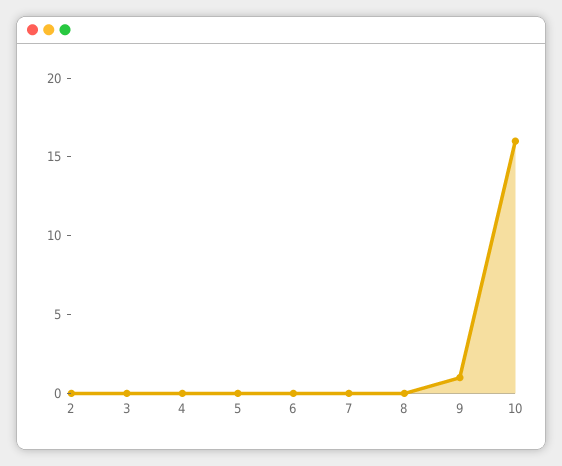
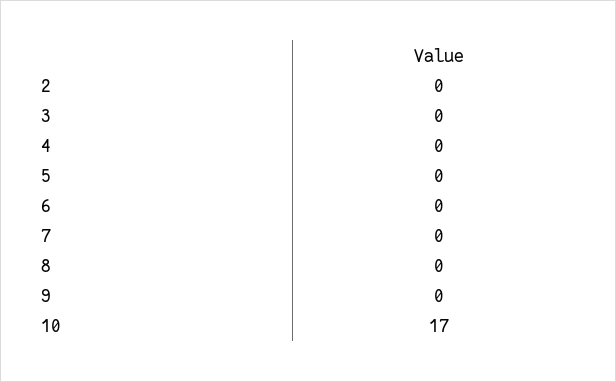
  {
    "2": 0,
    "3": 0,
    "4": 0,
    "5": 0,
    "6": 0,
    "7": 0,
    "8": 0,
-   "9": 1,
+   "9": 0,
-   "10": 16
+   "10": 17
  }

